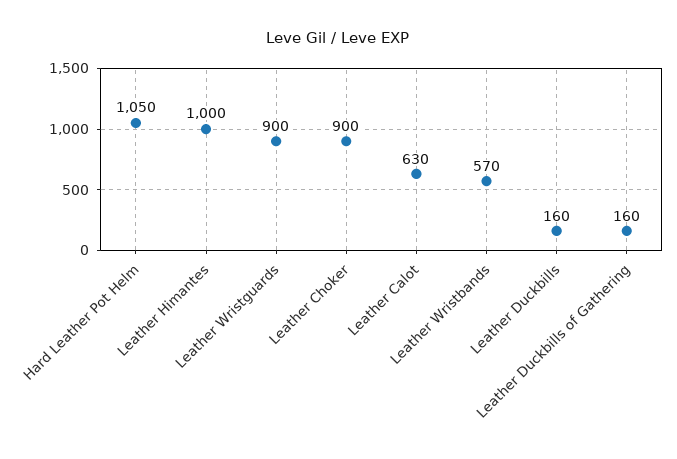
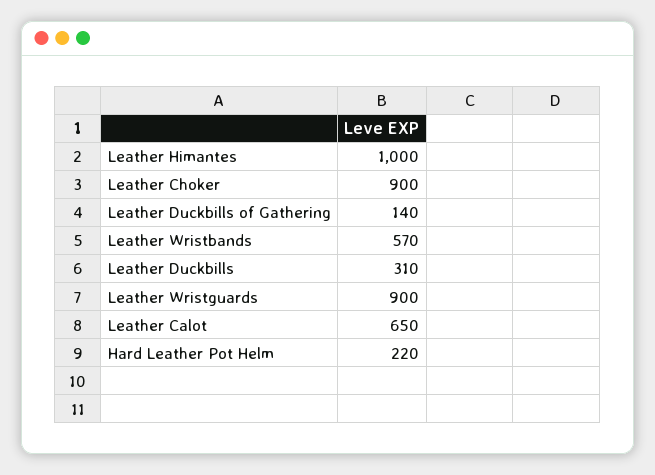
  {
-   "Hard Leather Pot Helm": 1050,
+   "Hard Leather Pot Helm": 220,
    "Leather Himantes": 1000,
    "Leather Wristguards": 900,
    "Leather Choker": 900,
-   "Leather Calot": 630,
+   "Leather Calot": 650,
    "Leather Wristbands": 570,
-   "Leather Duckbills": 160,
+   "Leather Duckbills": 310,
-   "Leather Duckbills of Gathering": 160
+   "Leather Duckbills of Gathering": 140
  }

